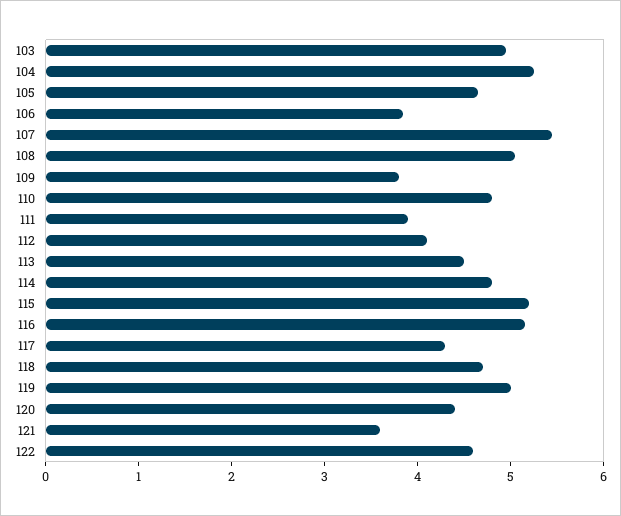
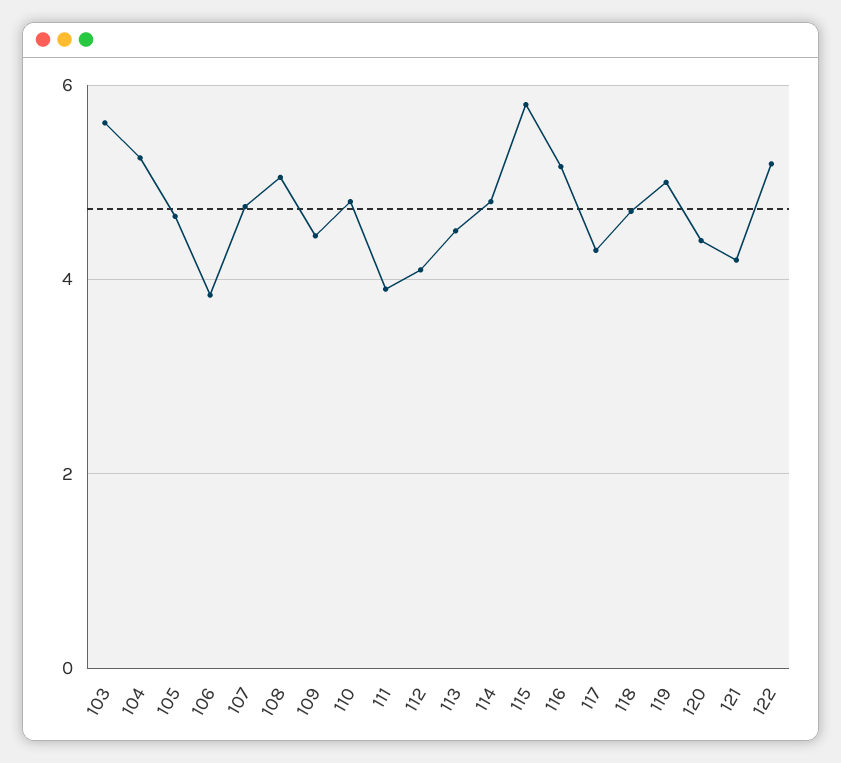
  {
-   "103": 5,
+   "103": 5.6,
    "104": 5.2,
    "105": 4.6,
    "106": 3.8,
-   "107": 5.4,
+   "107": 4.8,
    "108": 5,
-   "109": 3.8,
+   "109": 4.4,
    "110": 4.8,
    "111": 4,
    "112": 4.2,
    "113": 4.6,
    "114": 4.8,
-   "115": 5.2,
+   "115": 5.8,
    "116": 5.2,
    "117": 4.4,
    "118": 4.8,
    "119": 5,
    "120": 4.4,
-   "121": 3.6,
+   "121": 4.2,
-   "122": 4.6
+   "122": 5.2
  }

